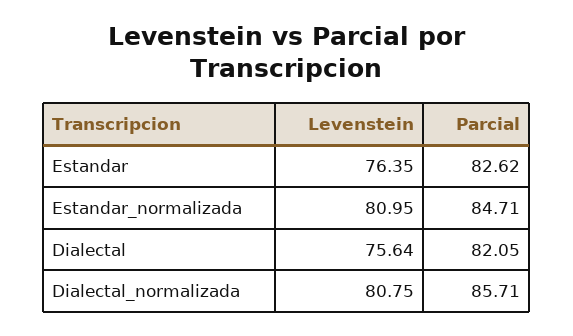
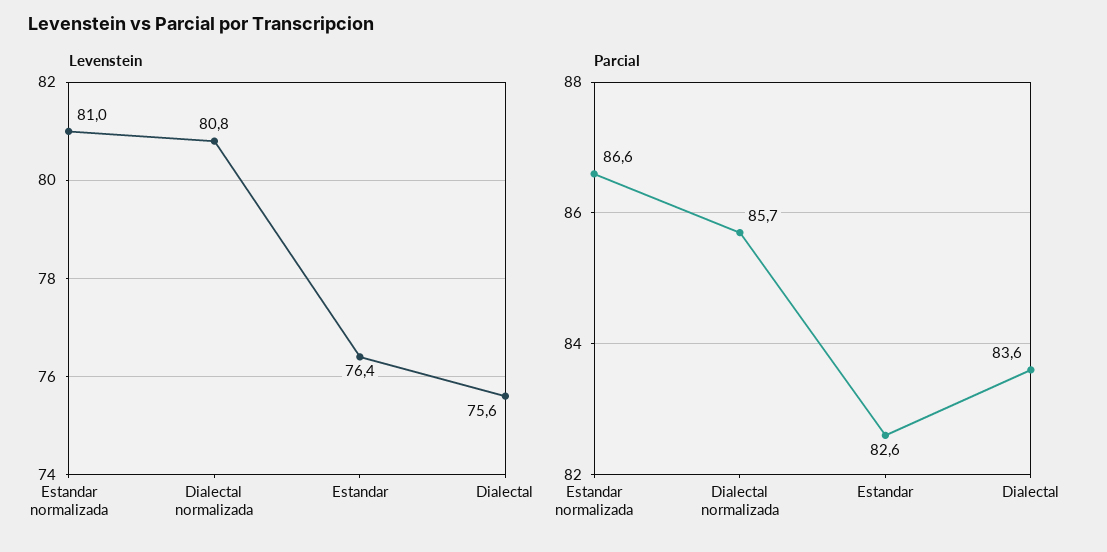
  {
    "Levenstein": {
      "Estandar": 76.35,
      "Estandar_normalizada": 80.95,
      "Dialectal": 75.64,
      "Dialectal_normalizada": 80.75
    },
    "Parcial": {
      "Estandar": 82.62,
-     "Estandar_normalizada": 84.71,
+     "Estandar_normalizada": 86.6,
-     "Dialectal": 82.05,
+     "Dialectal": 83.6,
      "Dialectal_normalizada": 85.71
    }
  }

